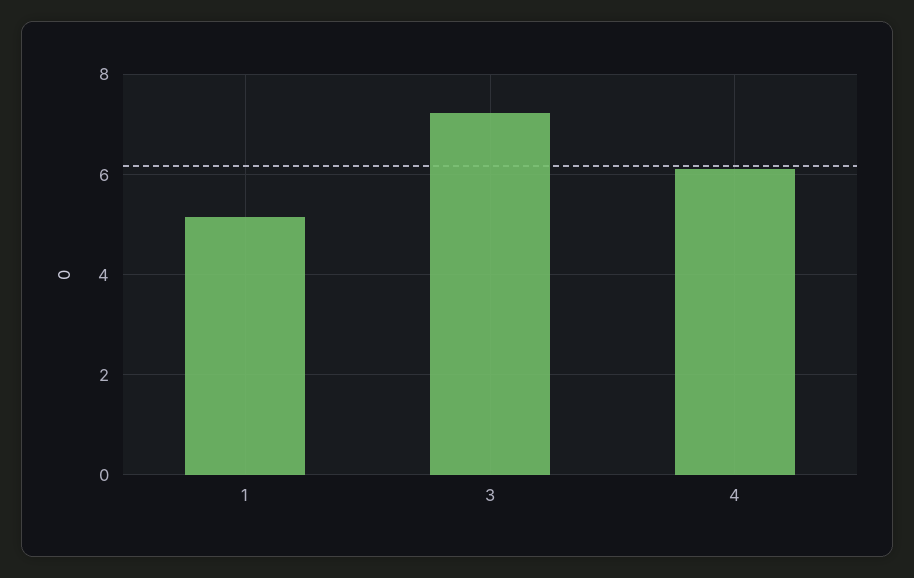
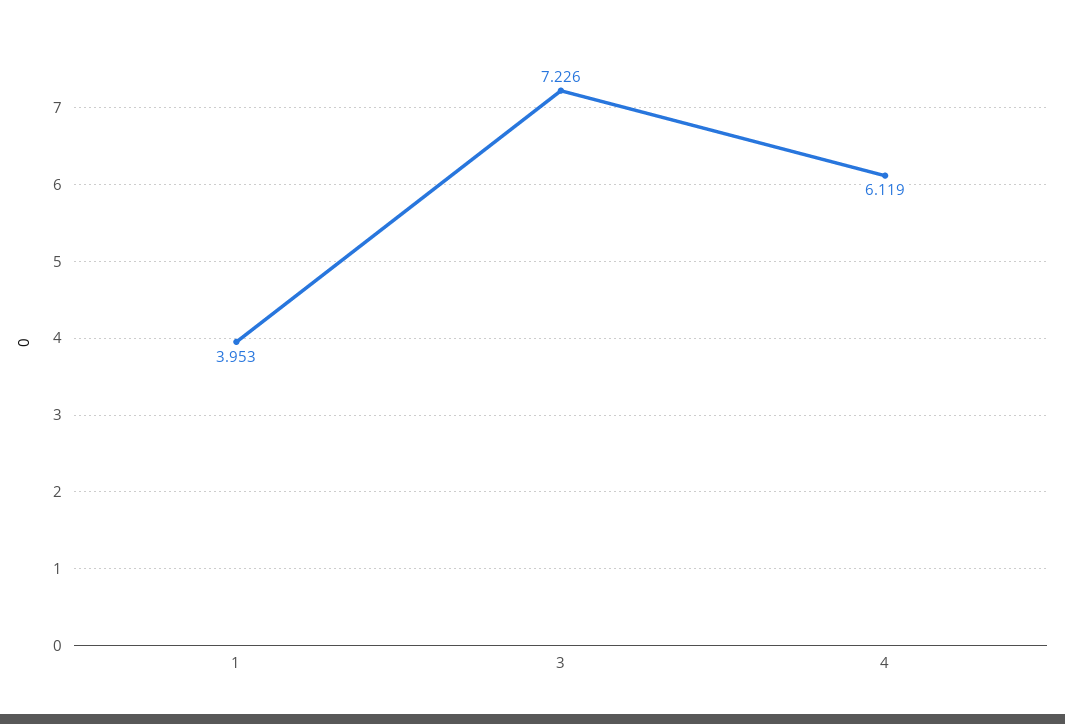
  {
-   "1": 5.2,
+   "1": 3.953,
    "3": 7.226,
    "4": 6.119
  }

